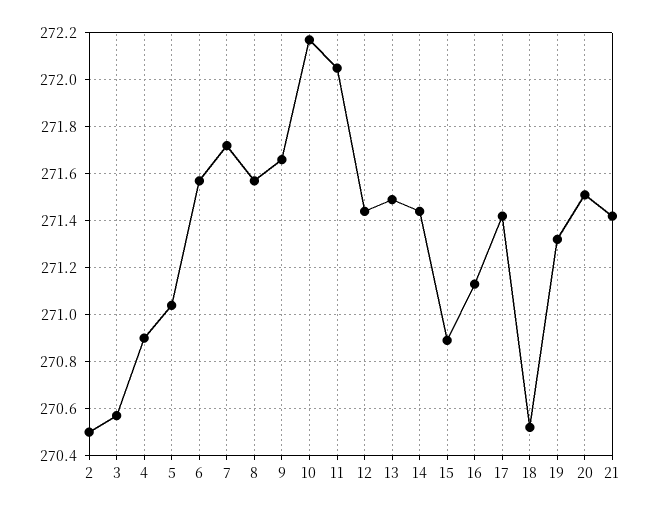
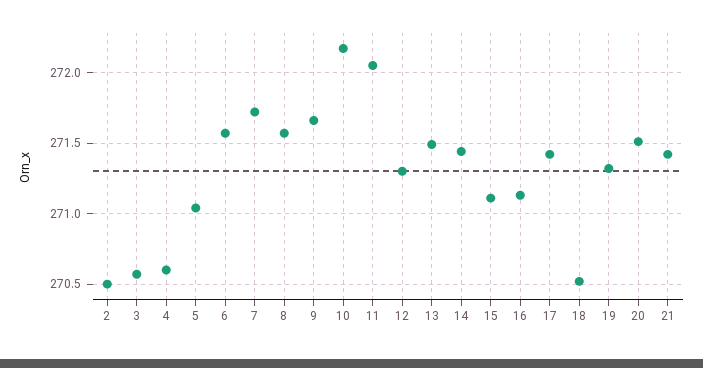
  {
    "2": 270.5,
    "3": 270.55,
-   "4": 270.9,
+   "4": 270.6,
    "5": 271.05,
    "6": 271.55,
    "7": 271.7,
    "8": 271.55,
    "9": 271.65,
    "10": 272.15,
    "11": 272.05,
-   "12": 271.45,
+   "12": 271.3,
    "13": 271.5,
    "14": 271.45,
-   "15": 270.9,
+   "15": 271.1,
    "16": 271.15,
    "17": 271.4,
    "18": 270.5,
    "19": 271.3,
    "20": 271.5,
    "21": 271.4
  }

